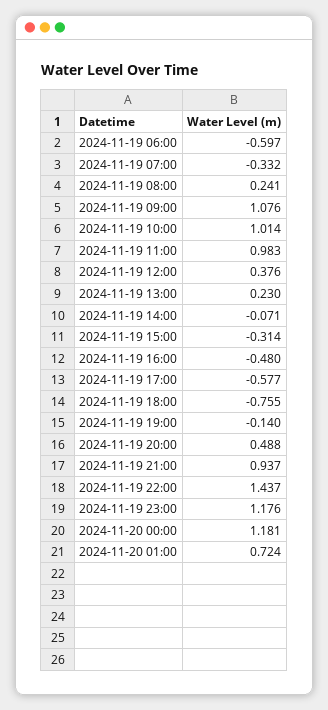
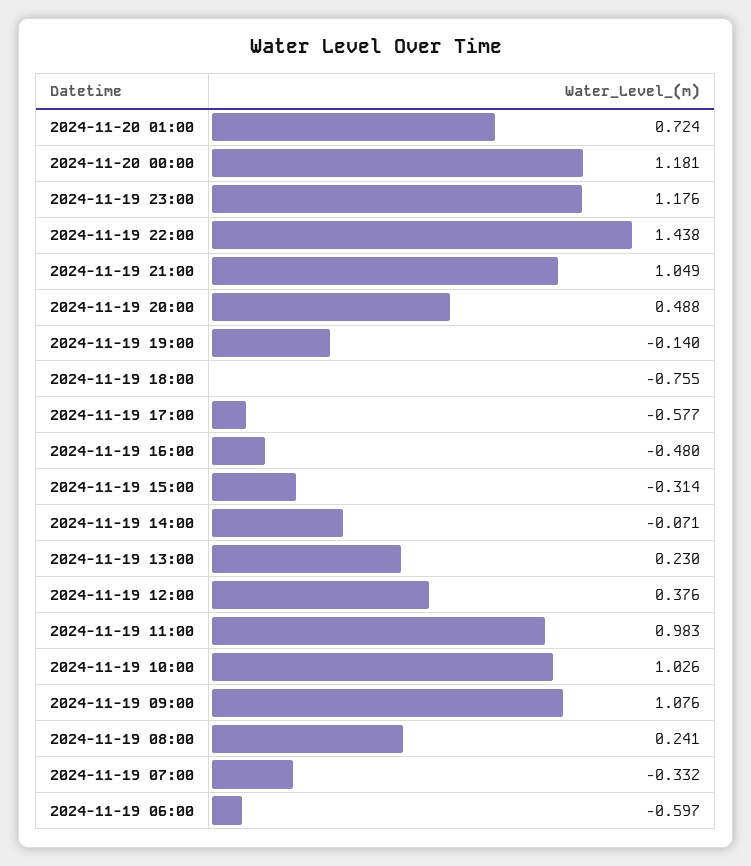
  {
    "2024-11-19 06:00": -0.597,
    "2024-11-19 07:00": -0.332,
    "2024-11-19 08:00": 0.241,
    "2024-11-19 09:00": 1.076,
-   "2024-11-19 10:00": 1.014,
+   "2024-11-19 10:00": 1.026,
    "2024-11-19 11:00": 0.983,
    "2024-11-19 12:00": 0.376,
    "2024-11-19 13:00": 0.23,
    "2024-11-19 14:00": -0.071,
    "2024-11-19 15:00": -0.314,
    "2024-11-19 16:00": -0.48,
    "2024-11-19 17:00": -0.577,
    "2024-11-19 18:00": -0.755,
    "2024-11-19 19:00": -0.14,
    "2024-11-19 20:00": 0.488,
-   "2024-11-19 21:00": 0.937,
+   "2024-11-19 21:00": 1.049,
-   "2024-11-19 22:00": 1.437,
+   "2024-11-19 22:00": 1.438,
    "2024-11-19 23:00": 1.176,
    "2024-11-20 00:00": 1.181,
    "2024-11-20 01:00": 0.724
  }

